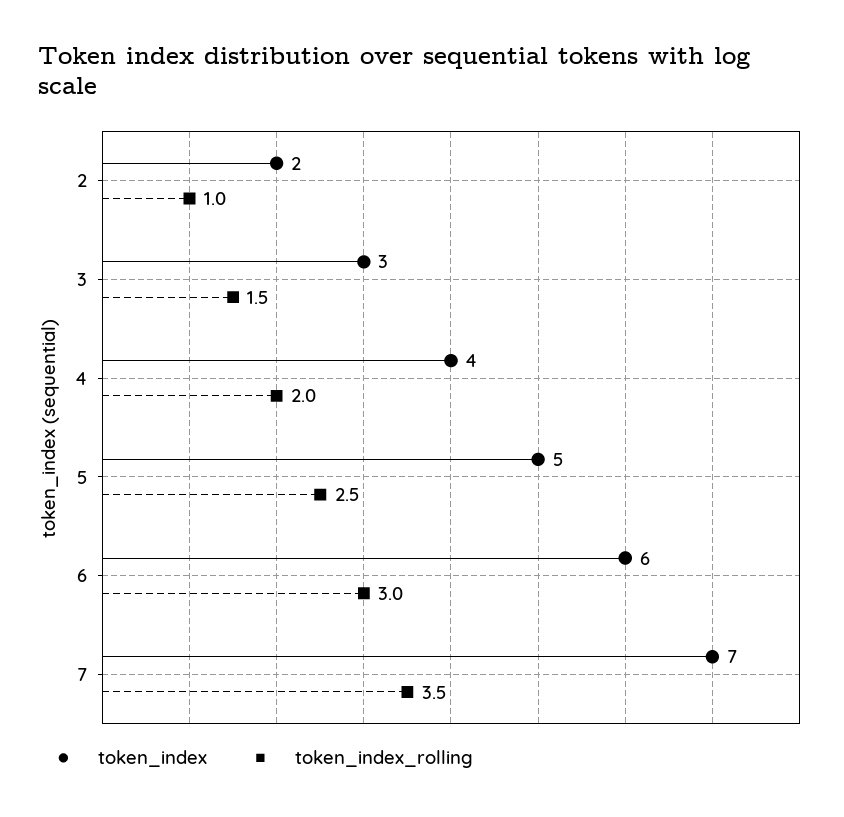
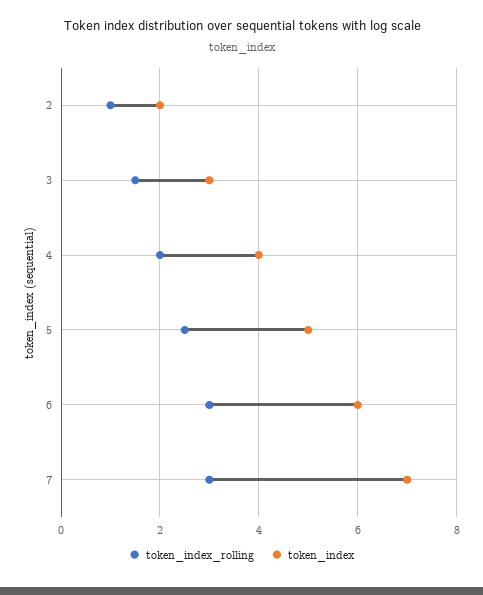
  {
    "token_index": {
      "2": 2,
      "3": 3,
      "4": 4,
      "5": 5,
      "6": 6,
      "7": 7
    },
    "token_index_rolling": {
      "2": 1,
      "3": 1.5,
      "4": 2,
      "5": 2.5,
      "6": 3,
-     "7": 3.5
+     "7": 3
    }
  }

